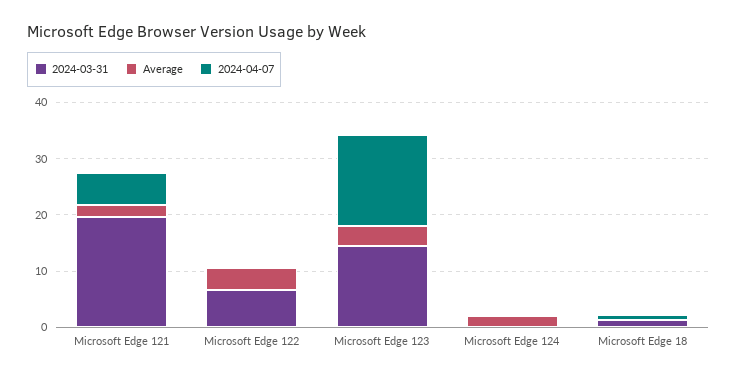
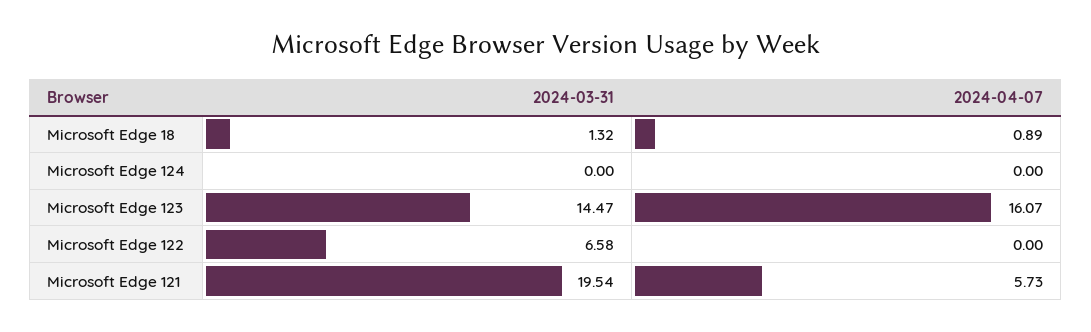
  {
    "2024-03-31": {
      "Microsoft Edge 121": 19.54,
      "Microsoft Edge 122": 6.58,
      "Microsoft Edge 123": 14.47,
      "Microsoft Edge 124": 0,
      "Microsoft Edge 18": 1.32
    },
-   "Average": {
-     "Microsoft Edge 121": 2,
-     "Microsoft Edge 122": 4,
-     "Microsoft Edge 123": 4,
-     "Microsoft Edge 124": 2,
-     "Microsoft Edge 18": 0
-   },
    "2024-04-07": {
      "Microsoft Edge 121": 5.73,
      "Microsoft Edge 122": 0,
      "Microsoft Edge 123": 16.07,
      "Microsoft Edge 124": 0,
      "Microsoft Edge 18": 0.89
    }
  }

